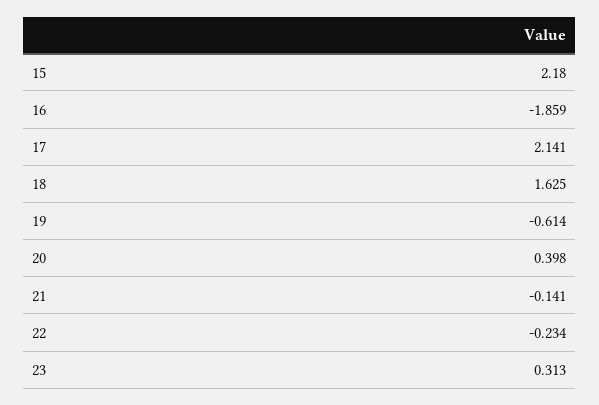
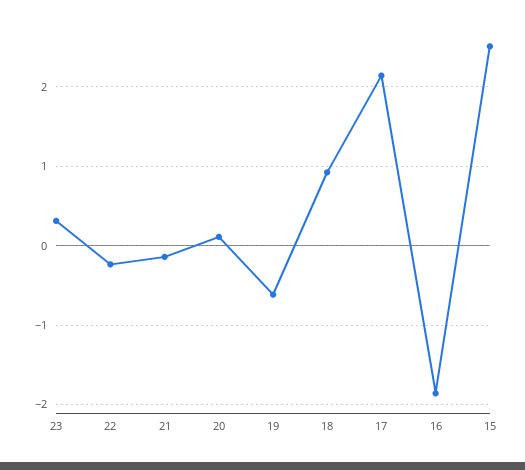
  {
-   "15": 2.18,
+   "15": 2.5,
    "16": -1.859,
    "17": 2.141,
-   "18": 1.625,
+   "18": 0.9,
    "19": -0.614,
-   "20": 0.398,
+   "20": 0.1,
    "21": -0.141,
    "22": -0.234,
    "23": 0.313
  }

